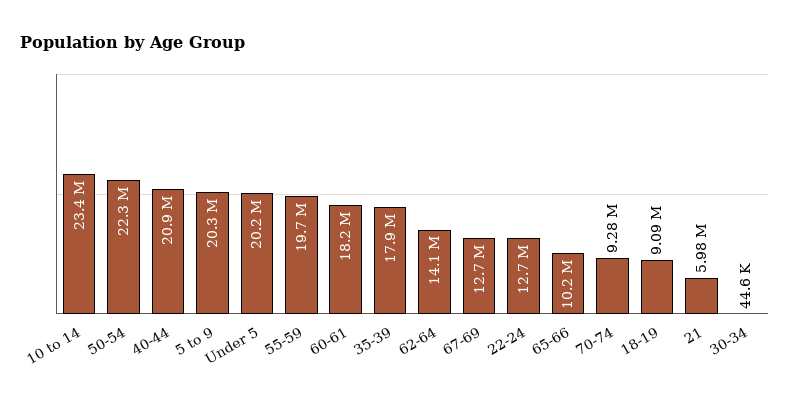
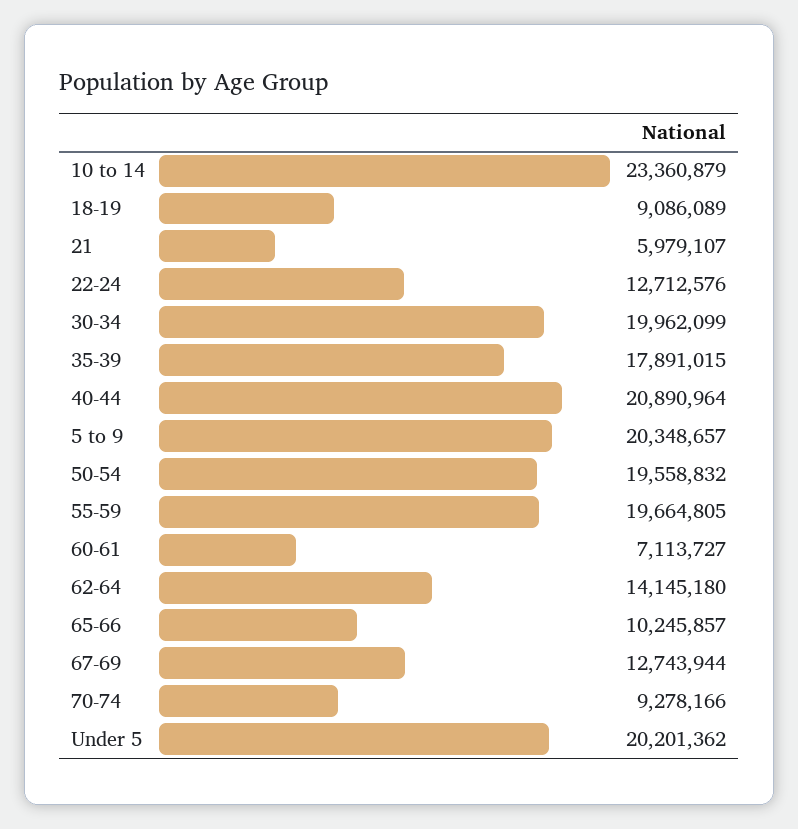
  {
    "10 to 14": 23360879,
-   "50-54": 22300000,
+   "50-54": 19558832,
    "40-44": 20890964,
    "5 to 9": 20348657,
    "Under 5": 20201362,
    "55-59": 19664805,
-   "60-61": 18200000,
+   "60-61": 7113727,
    "35-39": 17891015,
    "62-64": 14145180,
    "67-69": 12743944,
    "22-24": 12712576,
    "65-66": 10245857,
    "70-74": 9278166,
    "18-19": 9086089,
    "21": 5979107,
-   "30-34": 44600
+   "30-34": 19962099
  }

